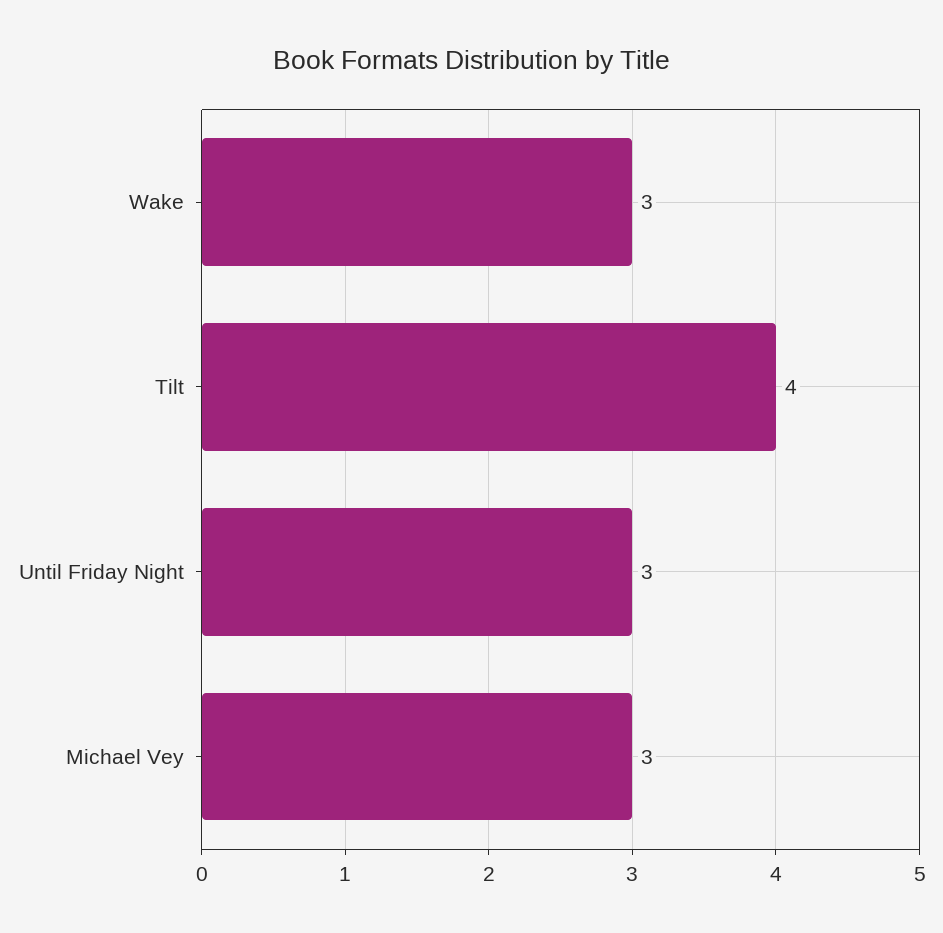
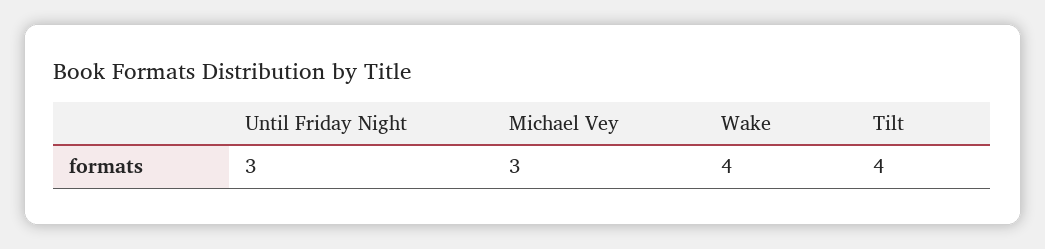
  {
-   "Wake": 3,
+   "Wake": 4,
    "Tilt": 4,
    "Until Friday Night": 3,
    "Michael Vey": 3
  }

